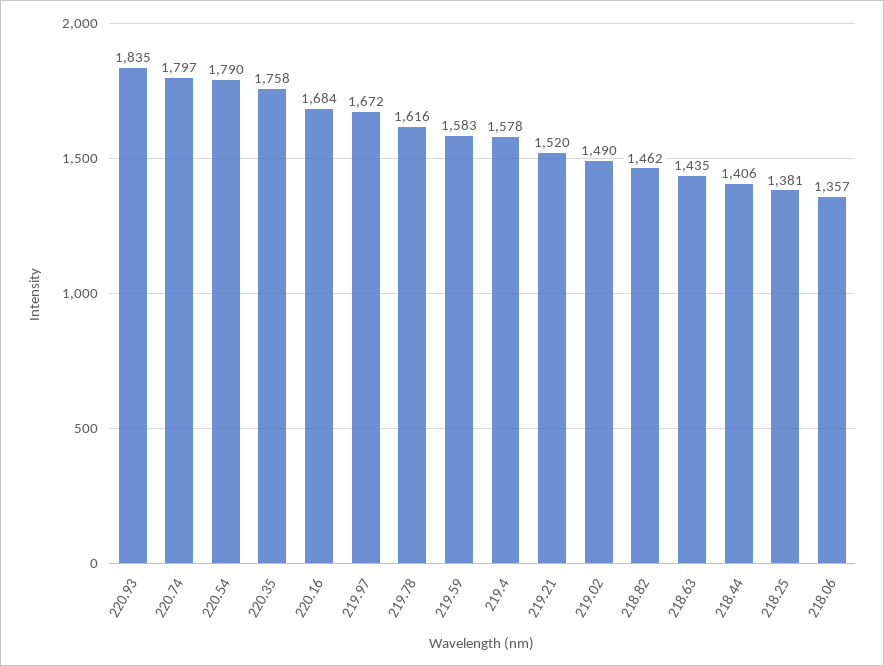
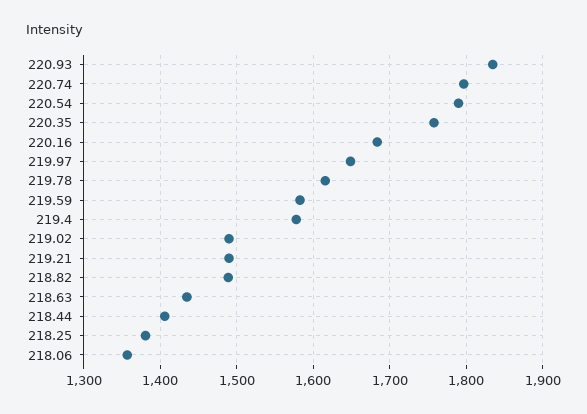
  {
    "220.93": 1835,
    "220.74": 1797,
    "220.54": 1790,
    "220.35": 1758,
    "220.16": 1684,
-   "219.97": 1672,
+   "219.97": 1650,
    "219.78": 1616,
    "219.59": 1583,
    "219.4": 1578,
-   "219.21": 1520,
+   "219.21": 1490,
    "219.02": 1490,
-   "218.82": 1462,
+   "218.82": 1490,
    "218.63": 1435,
    "218.44": 1406,
    "218.25": 1381,
    "218.06": 1357
  }

